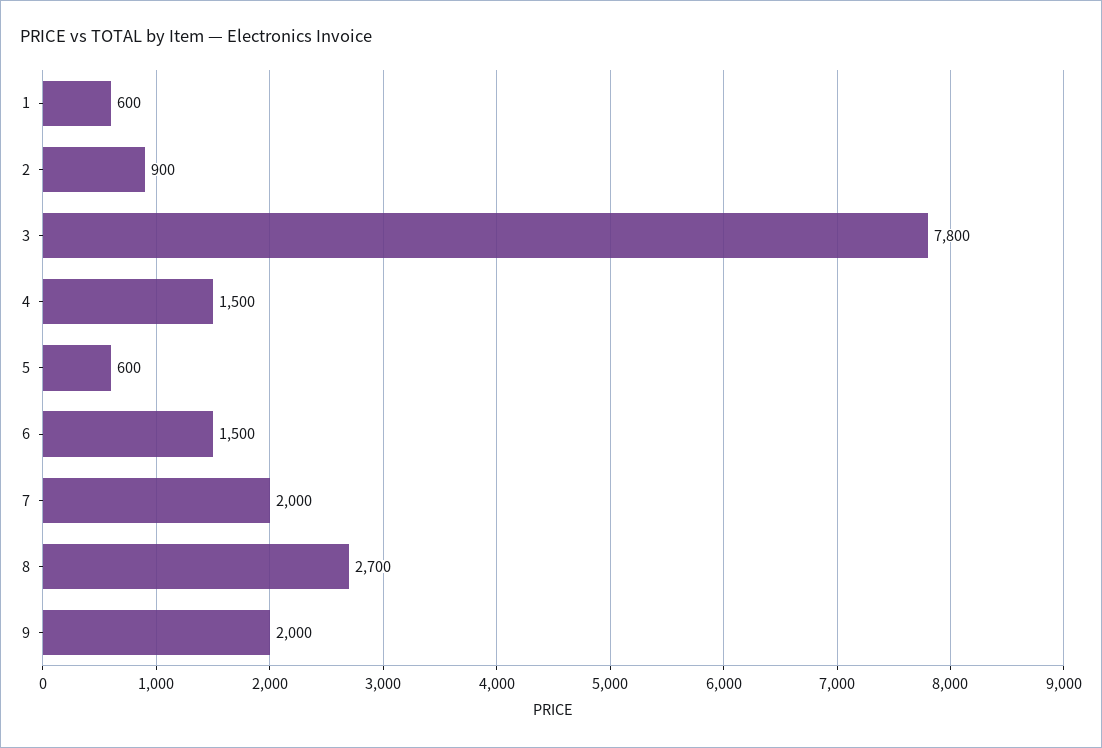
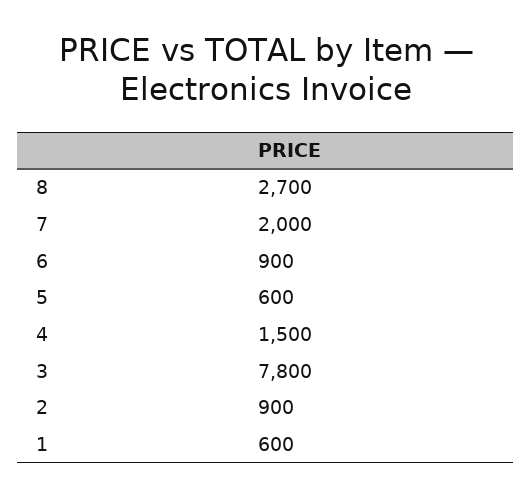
  {
    "1": 600,
    "2": 900,
    "3": 7800,
    "4": 1500,
    "5": 600,
-   "6": 1500,
+   "6": 900,
    "7": 2000,
-   "8": 2700,
+   "8": 2700
-   "9": 2000
  }

